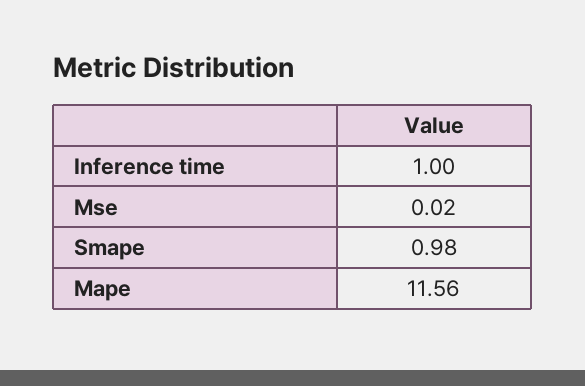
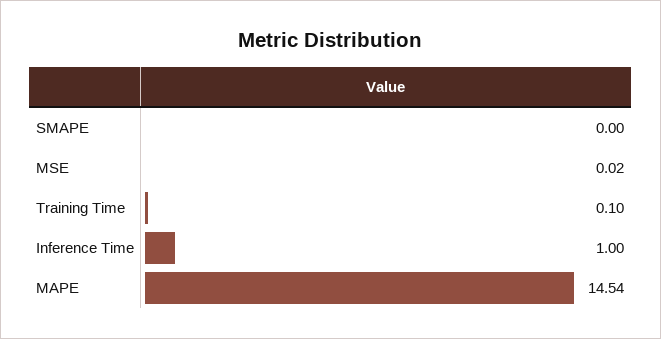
  {
    "Inference time": 1,
    "Mse": 0.02,
-   "Smape": 0.98,
+   "Smape": 0,
-   "Mape": 11.56
+   "Mape": 14.54,
+   "Training Time": 0.1
  }

